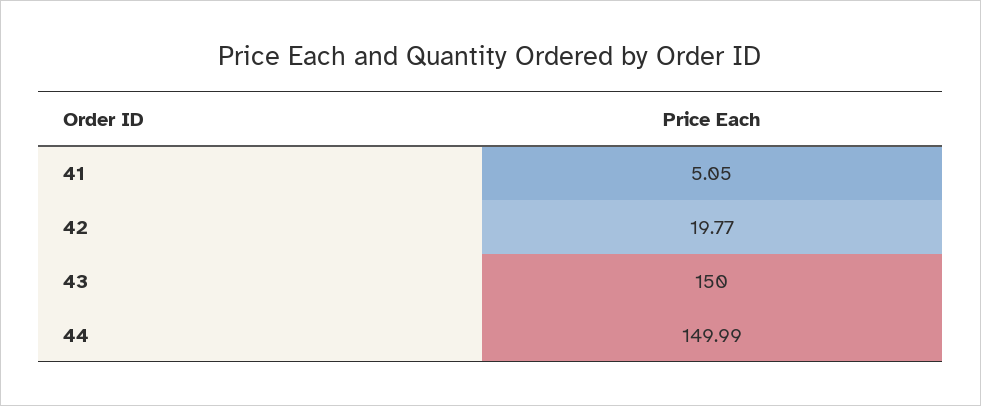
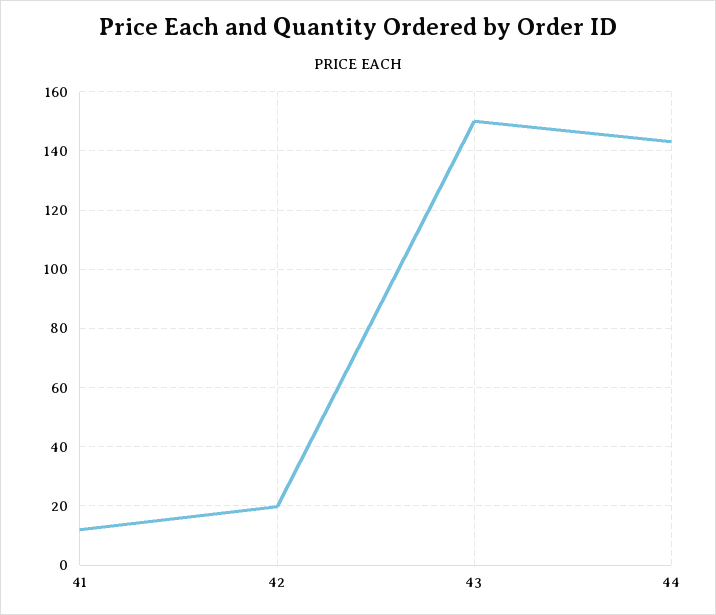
  {
-   "41": 5.05,
+   "41": 12.5,
    "42": 19.77,
    "43": 150,
-   "44": 149.99
+   "44": 142.5
  }

